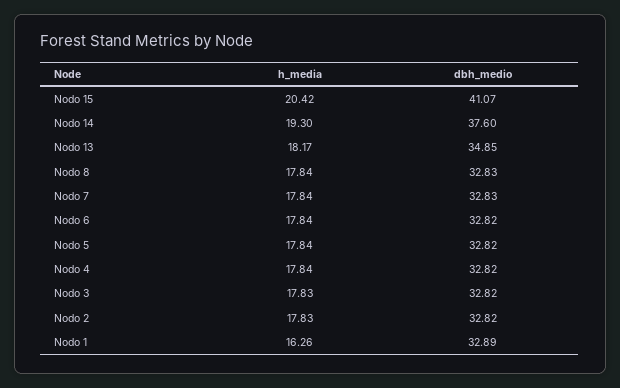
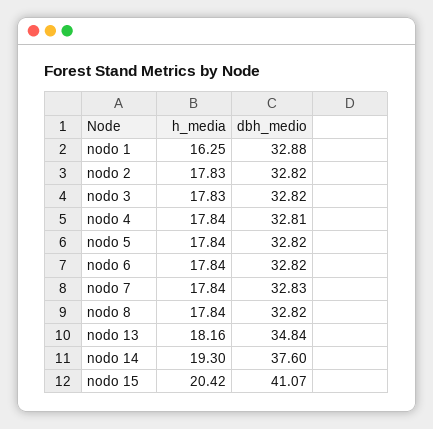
  {
    "h_media": {
      "Nodo 15": 20.42,
      "Nodo 14": 19.3,
-     "Nodo 13": 18.17,
+     "Nodo 13": 18.16,
      "Nodo 8": 17.84,
      "Nodo 7": 17.84,
      "Nodo 6": 17.84,
      "Nodo 5": 17.84,
      "Nodo 4": 17.84,
      "Nodo 3": 17.83,
      "Nodo 2": 17.83,
-     "Nodo 1": 16.26
+     "Nodo 1": 16.25
    },
    "dbh_medio": {
      "Nodo 15": 41.07,
      "Nodo 14": 37.6,
-     "Nodo 13": 34.85,
+     "Nodo 13": 34.84,
-     "Nodo 8": 32.83,
+     "Nodo 8": 32.82,
      "Nodo 7": 32.83,
      "Nodo 6": 32.82,
      "Nodo 5": 32.82,
-     "Nodo 4": 32.82,
+     "Nodo 4": 32.81,
      "Nodo 3": 32.82,
      "Nodo 2": 32.82,
-     "Nodo 1": 32.89
+     "Nodo 1": 32.88
    }
  }

